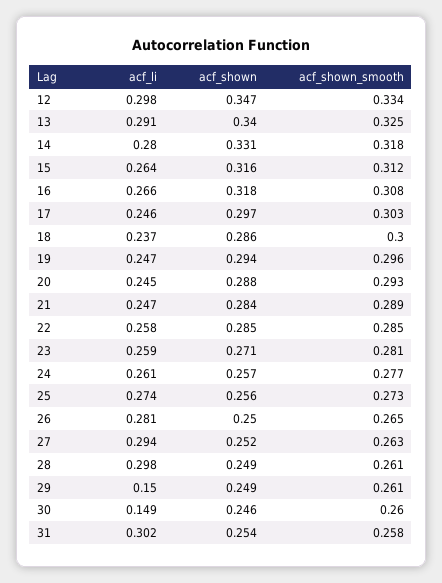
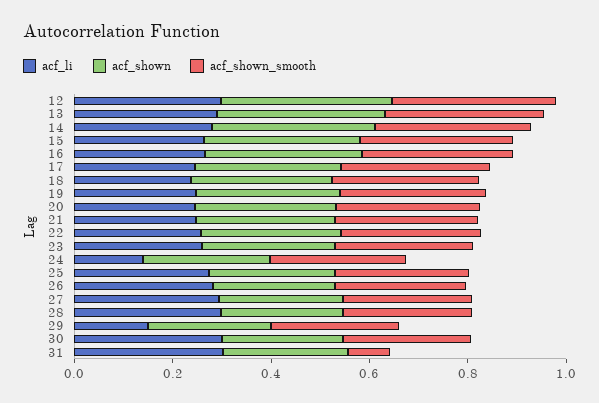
  {
    "acf_li": {
      "12": 0.298,
      "13": 0.291,
      "14": 0.28,
      "15": 0.264,
      "16": 0.266,
      "17": 0.246,
      "18": 0.237,
      "19": 0.247,
      "20": 0.245,
      "21": 0.247,
      "22": 0.258,
      "23": 0.259,
-     "24": 0.261,
+     "24": 0.15,
      "25": 0.274,
      "26": 0.281,
      "27": 0.294,
      "28": 0.298,
      "29": 0.15,
-     "30": 0.149,
+     "30": 0.3,
      "31": 0.302
    },
    "acf_shown": {
      "12": 0.347,
      "13": 0.34,
      "14": 0.331,
      "15": 0.316,
      "16": 0.318,
      "17": 0.297,
      "18": 0.286,
      "19": 0.294,
      "20": 0.288,
      "21": 0.284,
      "22": 0.285,
      "23": 0.271,
      "24": 0.257,
      "25": 0.256,
      "26": 0.25,
      "27": 0.252,
      "28": 0.249,
      "29": 0.249,
      "30": 0.246,
      "31": 0.254
    },
    "acf_shown_smooth": {
      "12": 0.334,
      "13": 0.325,
      "14": 0.318,
      "15": 0.312,
      "16": 0.308,
      "17": 0.303,
      "18": 0.3,
      "19": 0.296,
      "20": 0.293,
      "21": 0.289,
      "22": 0.285,
      "23": 0.281,
      "24": 0.277,
      "25": 0.273,
      "26": 0.265,
      "27": 0.263,
      "28": 0.261,
      "29": 0.261,
      "30": 0.26,
-     "31": 0.258
+     "31": 0.1
    }
  }

